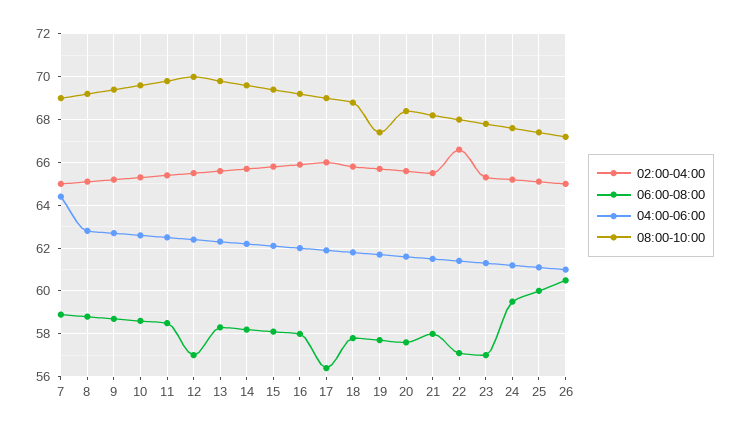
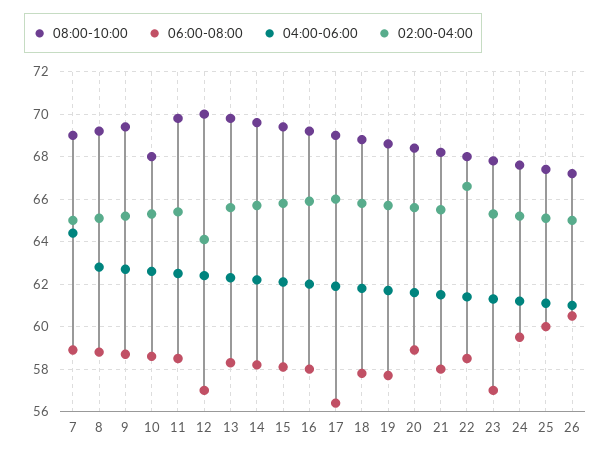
  {
    "02:00-04:00": {
      "7": 65,
      "8": 65,
      "9": 65,
      "10": 65.5,
      "11": 65.5,
-     "12": 65.5,
+     "12": 64,
      "13": 65.5,
      "14": 65.5,
      "15": 66,
      "16": 66,
      "17": 66,
      "18": 66,
      "19": 65.5,
      "20": 65.5,
      "21": 65.5,
      "22": 66.5,
      "23": 65.5,
      "24": 65,
      "25": 65,
      "26": 65
    },
    "06:00-08:00": {
      "7": 59,
      "8": 59,
      "9": 58.5,
      "10": 58.5,
      "11": 58.5,
      "12": 57,
      "13": 58.5,
      "14": 58,
      "15": 58,
      "16": 58,
      "17": 56.5,
      "18": 58,
      "19": 57.5,
-     "20": 57.5,
+     "20": 59,
      "21": 58,
-     "22": 57,
+     "22": 58.5,
      "23": 57,
      "24": 59.5,
      "25": 60,
      "26": 60.5
    },
    "04:00-06:00": {
      "7": 64.5,
      "8": 63,
      "9": 62.5,
      "10": 62.5,
      "11": 62.5,
      "12": 62.5,
      "13": 62.5,
      "14": 62,
      "15": 62,
      "16": 62,
      "17": 62,
      "18": 62,
      "19": 61.5,
      "20": 61.5,
      "21": 61.5,
      "22": 61.5,
      "23": 61.5,
      "24": 61,
      "25": 61,
      "26": 61
    },
    "08:00-10:00": {
      "7": 69,
      "8": 69,
      "9": 69.5,
-     "10": 69.5,
+     "10": 68,
      "11": 70,
      "12": 70,
      "13": 70,
      "14": 69.5,
      "15": 69.5,
      "16": 69,
      "17": 69,
      "18": 69,
-     "19": 67.5,
+     "19": 68.5,
      "20": 68.5,
      "21": 68,
      "22": 68,
      "23": 68,
      "24": 67.5,
      "25": 67.5,
      "26": 67
    }
  }

